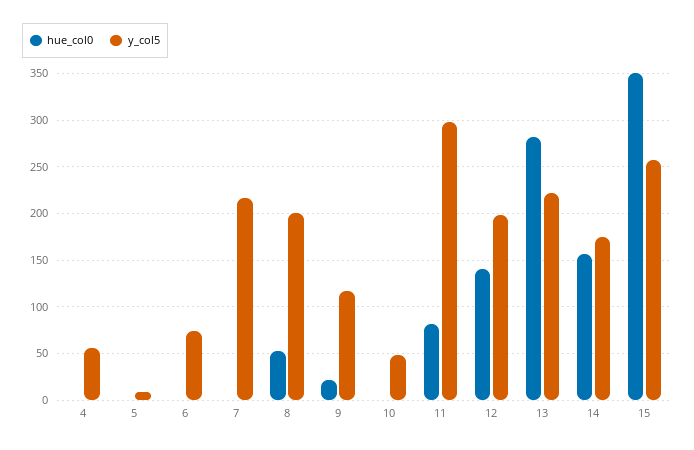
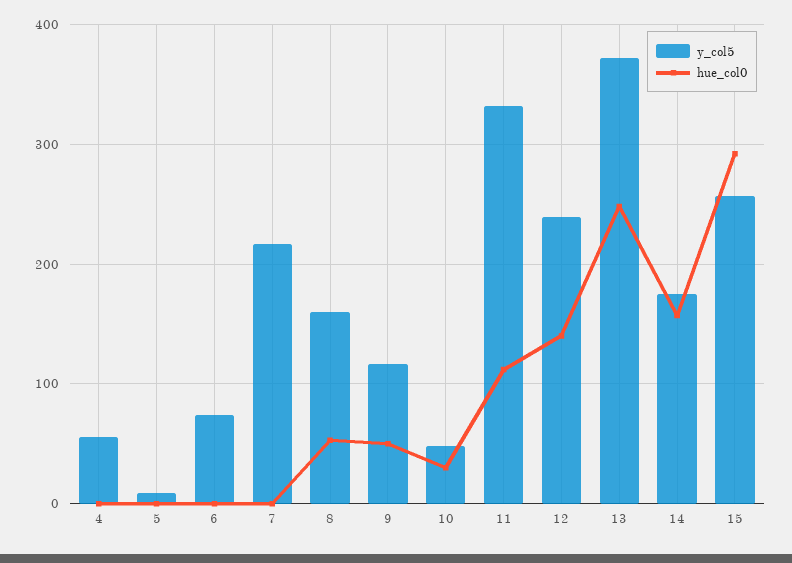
  {
    "hue_col0": {
      "4": 0,
      "5": 0,
      "6": 0,
      "7": 0,
      "8": 50,
-     "9": 20,
+     "9": 50,
-     "10": 0,
+     "10": 30,
-     "11": 80,
+     "11": 110,
      "12": 140,
-     "13": 280,
+     "13": 250,
      "14": 160,
-     "15": 350
+     "15": 290
    },
    "y_col5": {
      "4": 60,
      "5": 10,
      "6": 70,
      "7": 220,
-     "8": 200,
+     "8": 160,
      "9": 120,
      "10": 50,
-     "11": 300,
+     "11": 330,
-     "12": 200,
+     "12": 240,
-     "13": 220,
+     "13": 370,
      "14": 180,
      "15": 260
    }
  }

